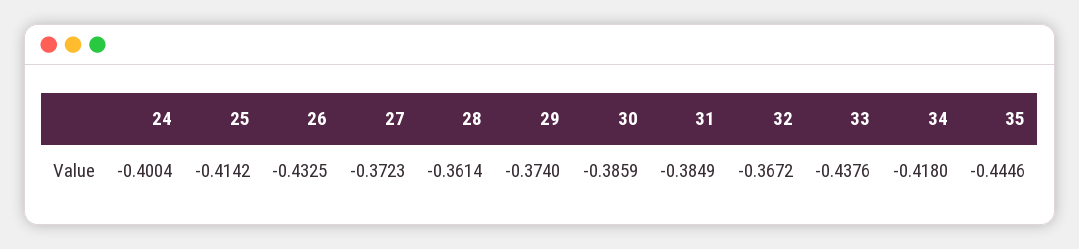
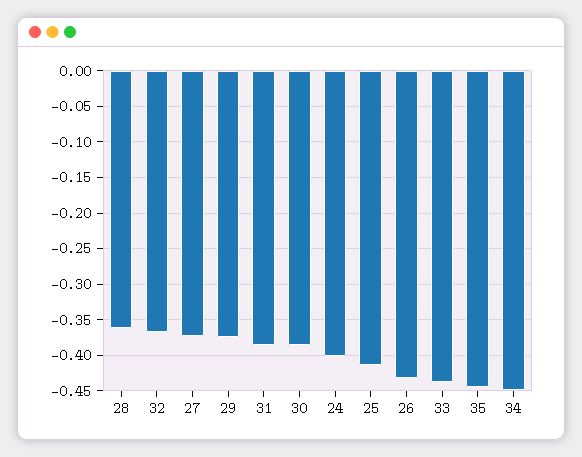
  {
    "24": -0.4004,
    "25": -0.4142,
    "26": -0.4325,
    "27": -0.3723,
    "28": -0.3614,
    "29": -0.374,
    "30": -0.3859,
    "31": -0.3849,
    "32": -0.3672,
    "33": -0.4376,
-   "34": -0.418,
+   "34": -0.45,
    "35": -0.4446
  }

